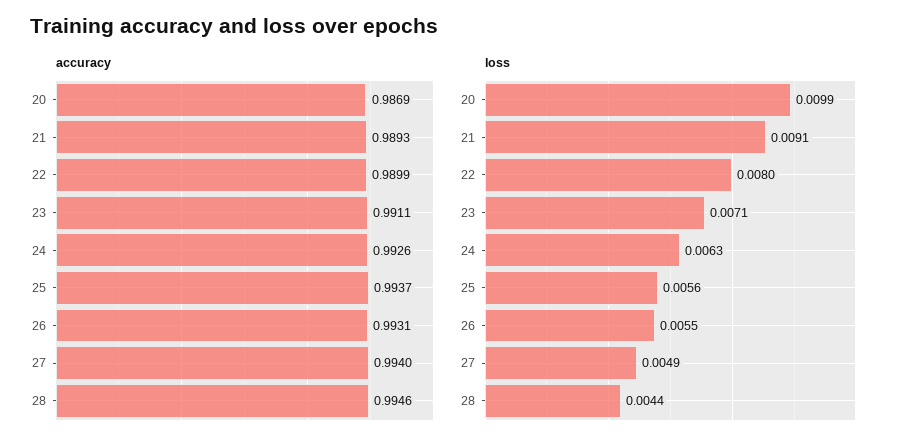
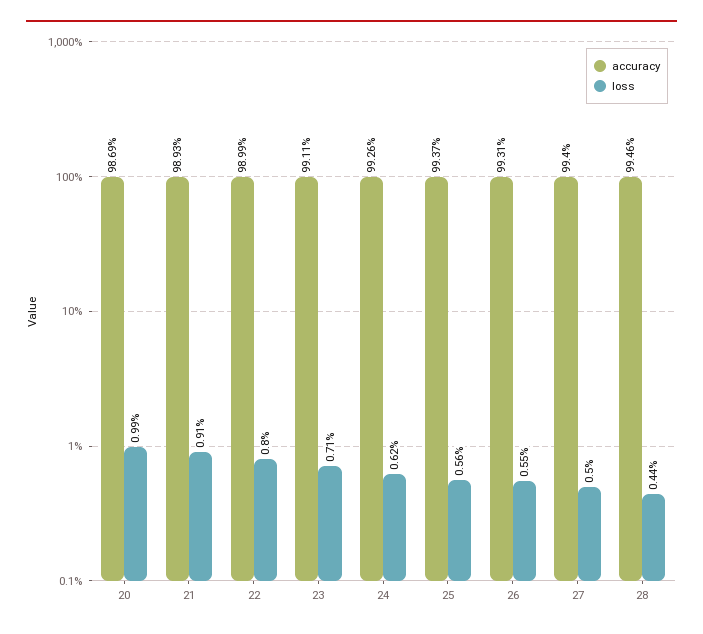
  {
    "accuracy": {
      "20": 0.9869,
      "21": 0.9893,
      "22": 0.9899,
      "23": 0.9911,
      "24": 0.9926,
      "25": 0.9937,
      "26": 0.9931,
      "27": 0.994,
      "28": 0.9946
    },
    "loss": {
      "20": 0.0099,
      "21": 0.0091,
      "22": 0.008,
      "23": 0.0071,
-     "24": 0.0063,
+     "24": 0.0062,
      "25": 0.0056,
      "26": 0.0055,
-     "27": 0.0049,
+     "27": 0.005,
      "28": 0.0044
    }
  }

